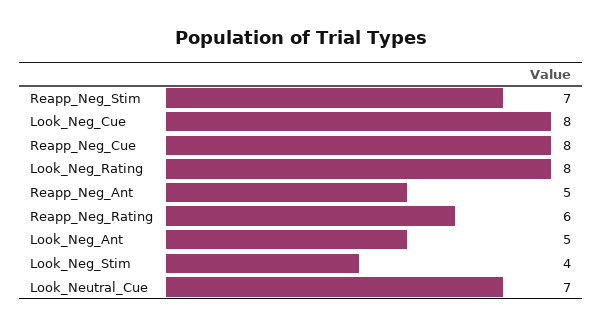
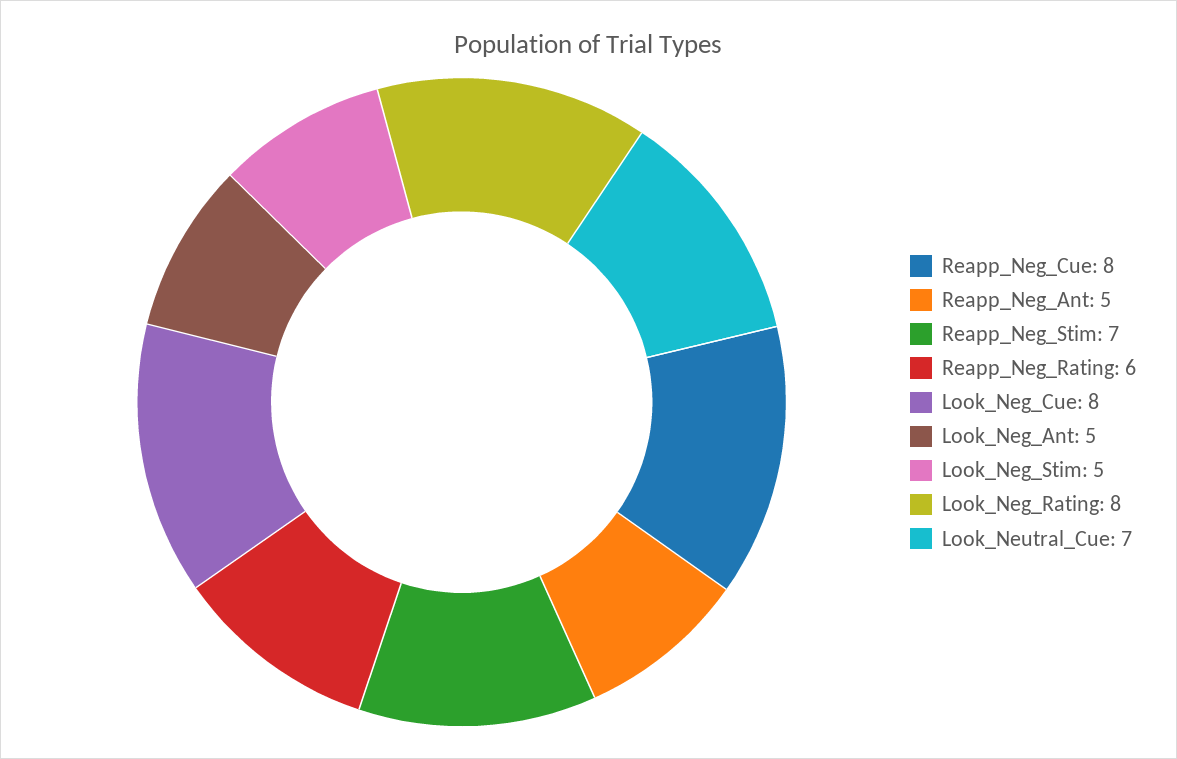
  {
    "Reapp_Neg_Stim": 7,
    "Look_Neg_Cue": 8,
    "Reapp_Neg_Cue": 8,
    "Look_Neg_Rating": 8,
    "Reapp_Neg_Ant": 5,
    "Reapp_Neg_Rating": 6,
    "Look_Neg_Ant": 5,
-   "Look_Neg_Stim": 4,
+   "Look_Neg_Stim": 5,
    "Look_Neutral_Cue": 7
  }

